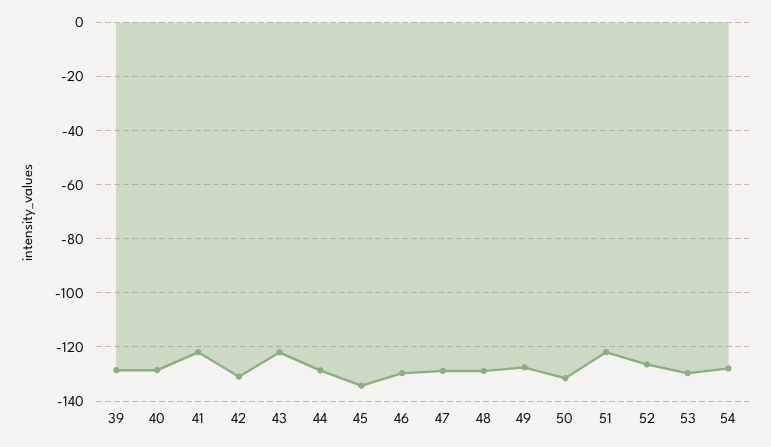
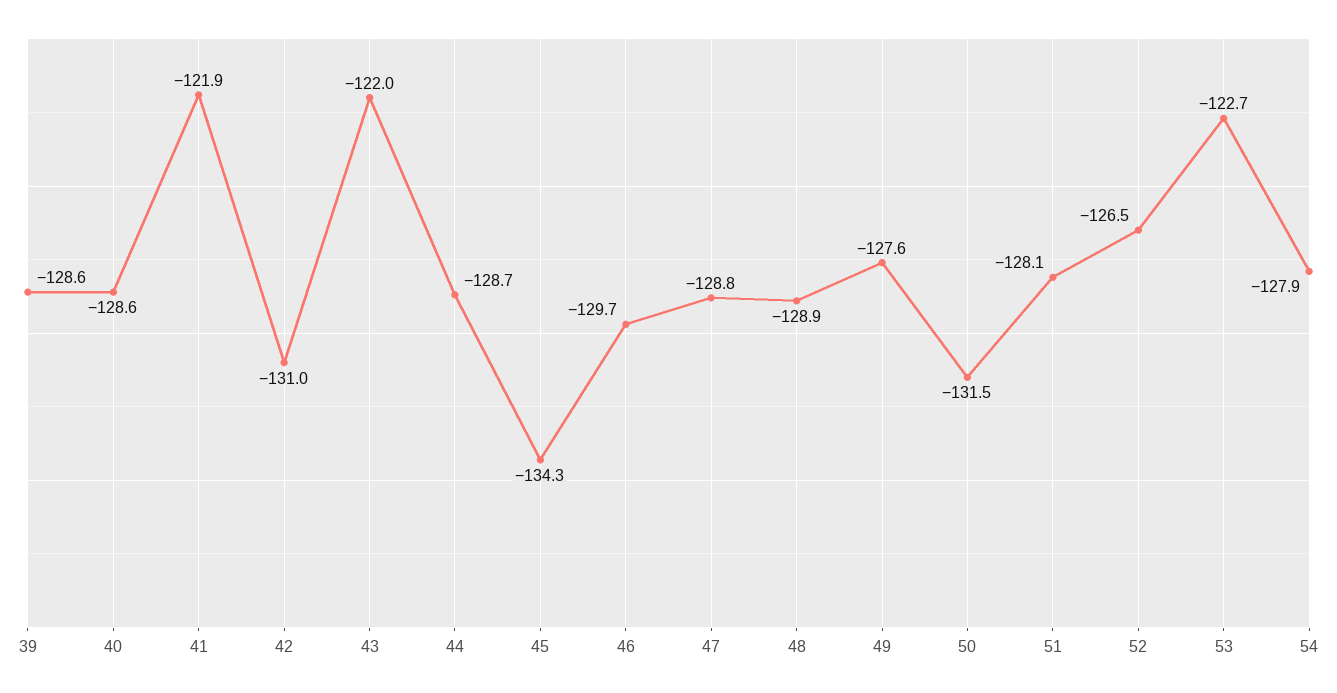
  {
    "39": -128.6,
    "40": -128.6,
    "41": -121.9,
    "42": -131,
    "43": -122,
    "44": -128.7,
    "45": -134.3,
    "46": -129.7,
    "47": -128.8,
    "48": -128.9,
    "49": -127.6,
    "50": -131.5,
-   "51": -122.5,
+   "51": -128.1,
    "52": -126.5,
-   "53": -130,
+   "53": -122.7,
    "54": -127.9
  }

